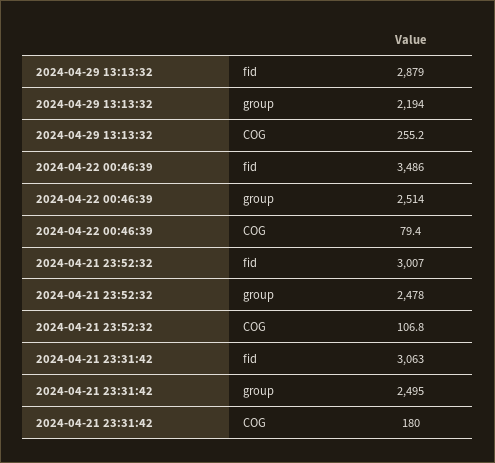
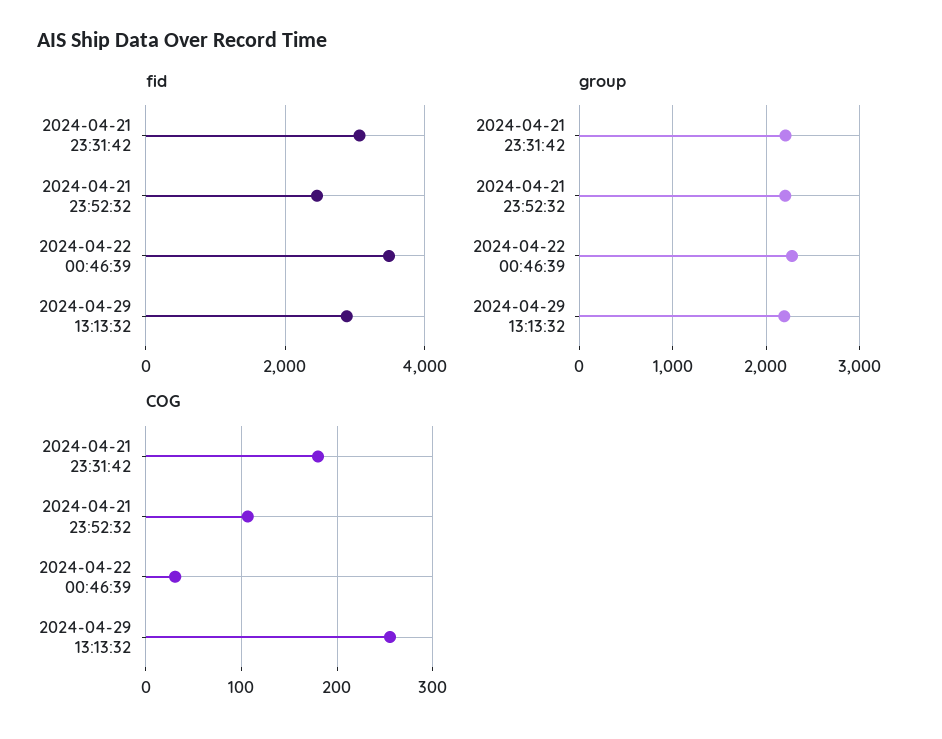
  {
    "fid": {
      "2024-04-29 13:13:32": 2879,
      "2024-04-22 00:46:39": 3486,
-     "2024-04-21 23:52:32": 3007,
+     "2024-04-21 23:52:32": 2400,
      "2024-04-21 23:31:42": 3063
    },
    "group": {
      "2024-04-29 13:13:32": 2194,
-     "2024-04-22 00:46:39": 2514,
+     "2024-04-22 00:46:39": 2300,
-     "2024-04-21 23:52:32": 2478,
+     "2024-04-21 23:52:32": 2200,
-     "2024-04-21 23:31:42": 2495
+     "2024-04-21 23:31:42": 2200
    },
    "COG": {
      "2024-04-29 13:13:32": 255.2,
-     "2024-04-22 00:46:39": 79.4,
+     "2024-04-22 00:46:39": 30,
      "2024-04-21 23:52:32": 106.8,
      "2024-04-21 23:31:42": 180
    }
  }

